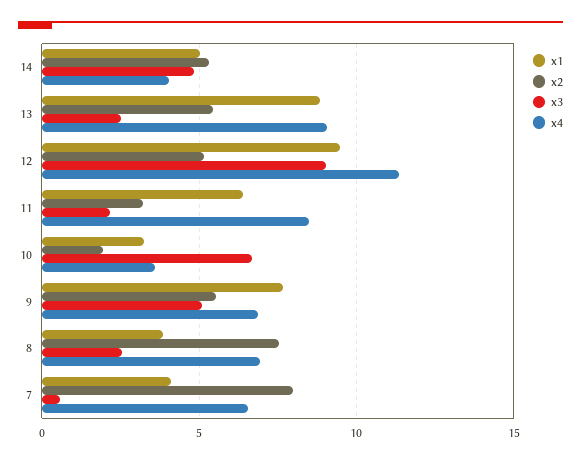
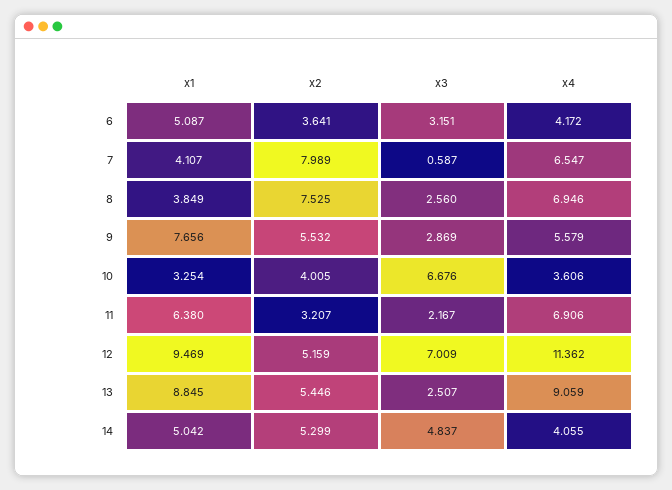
  {
    "x1": {
      "14": 5.042,
      "13": 8.845,
      "12": 9.469,
      "11": 6.38,
      "10": 3.254,
      "9": 7.656,
      "8": 3.849,
-     "7": 4.107
+     "7": 4.107,
+     "6": 5.087
    },
    "x2": {
      "14": 5.299,
      "13": 5.446,
      "12": 5.159,
      "11": 3.207,
-     "10": 2,
+     "10": 4.005,
      "9": 5.532,
      "8": 7.525,
-     "7": 7.989
+     "7": 7.989,
+     "6": 3.641
    },
    "x3": {
      "14": 4.837,
      "13": 2.507,
-     "12": 9,
+     "12": 7.009,
      "11": 2.167,
      "10": 6.676,
-     "9": 5,
+     "9": 2.869,
      "8": 2.56,
-     "7": 0.587
+     "7": 0.587,
+     "6": 3.151
    },
    "x4": {
      "14": 4.055,
      "13": 9.059,
      "12": 11.362,
-     "11": 8.5,
+     "11": 6.906,
      "10": 3.606,
-     "9": 7,
+     "9": 5.579,
      "8": 6.946,
-     "7": 6.547
+     "7": 6.547,
+     "6": 4.172
    }
  }

